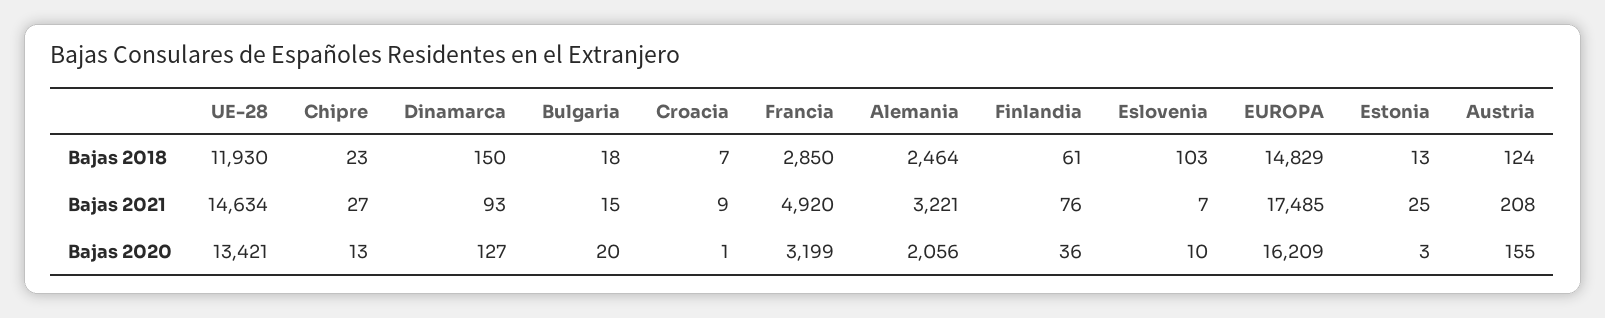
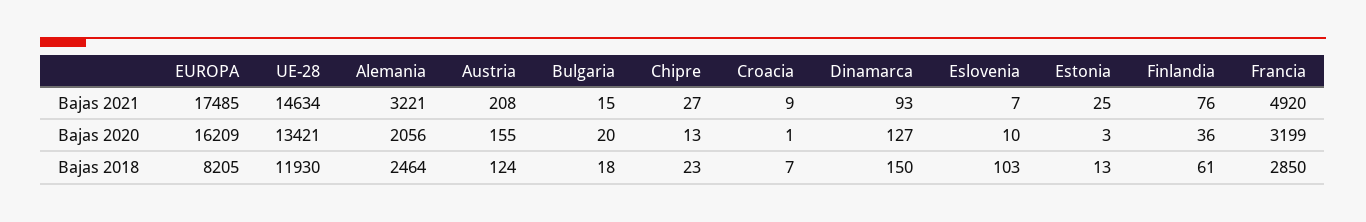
  {
    "UE-28": {
      "Bajas 2018": 11930,
      "Bajas 2021": 14634,
      "Bajas 2020": 13421
    },
    "Chipre": {
      "Bajas 2018": 23,
      "Bajas 2021": 27,
      "Bajas 2020": 13
    },
    "Dinamarca": {
      "Bajas 2018": 150,
      "Bajas 2021": 93,
      "Bajas 2020": 127
    },
    "Bulgaria": {
      "Bajas 2018": 18,
      "Bajas 2021": 15,
      "Bajas 2020": 20
    },
    "Croacia": {
      "Bajas 2018": 7,
      "Bajas 2021": 9,
      "Bajas 2020": 1
    },
    "Francia": {
      "Bajas 2018": 2850,
      "Bajas 2021": 4920,
      "Bajas 2020": 3199
    },
    "Alemania": {
      "Bajas 2018": 2464,
      "Bajas 2021": 3221,
      "Bajas 2020": 2056
    },
    "Finlandia": {
      "Bajas 2018": 61,
      "Bajas 2021": 76,
      "Bajas 2020": 36
    },
    "Eslovenia": {
      "Bajas 2018": 103,
      "Bajas 2021": 7,
      "Bajas 2020": 10
    },
    "EUROPA": {
-     "Bajas 2018": 14829,
+     "Bajas 2018": 8205,
      "Bajas 2021": 17485,
      "Bajas 2020": 16209
    },
    "Estonia": {
      "Bajas 2018": 13,
      "Bajas 2021": 25,
      "Bajas 2020": 3
    },
    "Austria": {
      "Bajas 2018": 124,
      "Bajas 2021": 208,
      "Bajas 2020": 155
    }
  }

